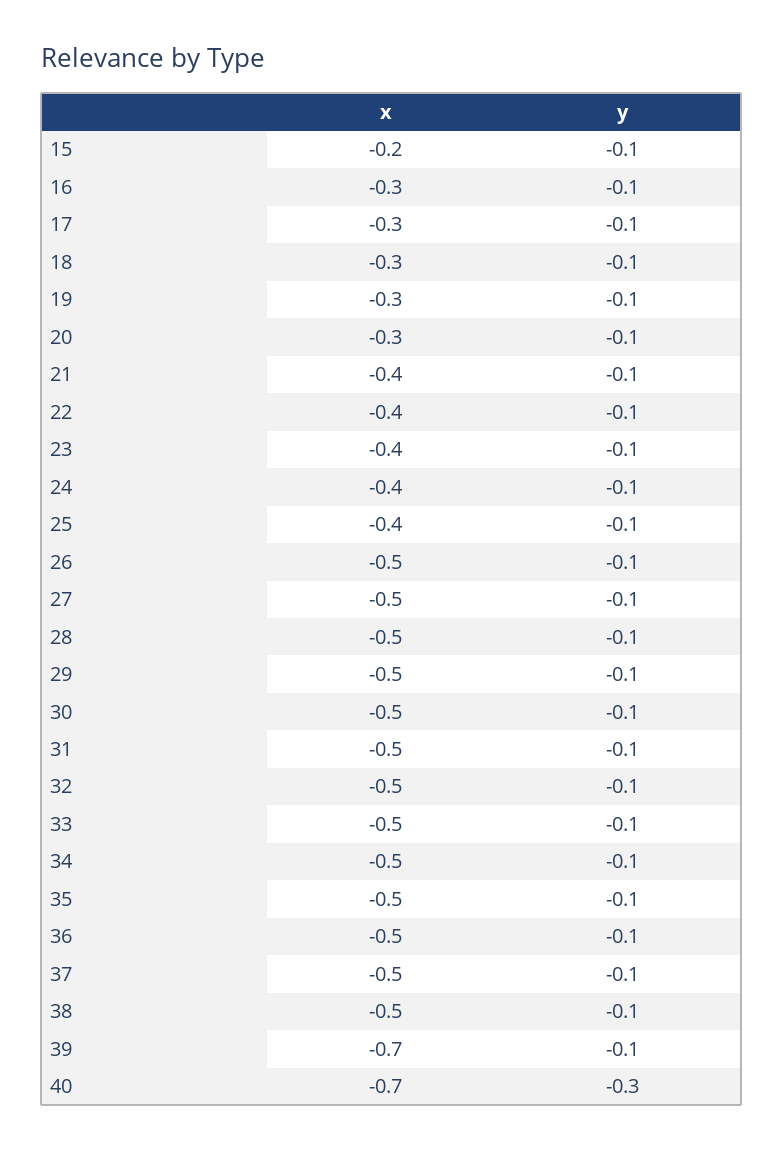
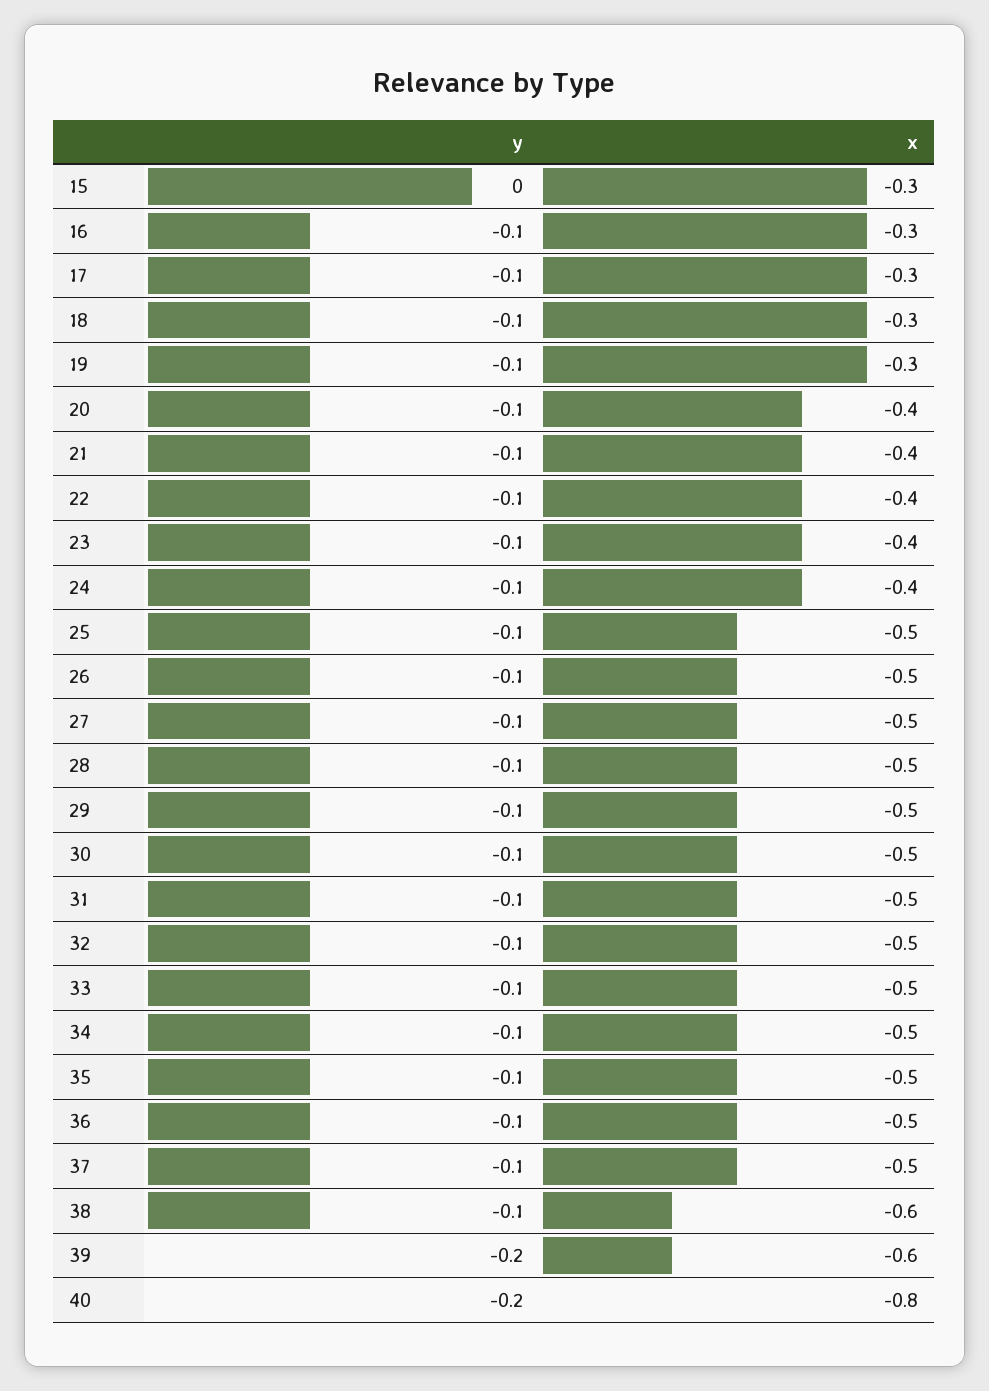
  {
    "x": {
-     "15": -0.2,
+     "15": -0.3,
      "16": -0.3,
      "17": -0.3,
      "18": -0.3,
      "19": -0.3,
-     "20": -0.3,
+     "20": -0.4,
      "21": -0.4,
      "22": -0.4,
      "23": -0.4,
      "24": -0.4,
-     "25": -0.4,
+     "25": -0.5,
      "26": -0.5,
      "27": -0.5,
      "28": -0.5,
      "29": -0.5,
      "30": -0.5,
      "31": -0.5,
      "32": -0.5,
      "33": -0.5,
      "34": -0.5,
      "35": -0.5,
      "36": -0.5,
      "37": -0.5,
-     "38": -0.5,
+     "38": -0.6,
-     "39": -0.7,
+     "39": -0.6,
-     "40": -0.7
+     "40": -0.8
    },
    "y": {
-     "15": -0.1,
+     "15": 0,
      "16": -0.1,
      "17": -0.1,
      "18": -0.1,
      "19": -0.1,
      "20": -0.1,
      "21": -0.1,
      "22": -0.1,
      "23": -0.1,
      "24": -0.1,
      "25": -0.1,
      "26": -0.1,
      "27": -0.1,
      "28": -0.1,
      "29": -0.1,
      "30": -0.1,
      "31": -0.1,
      "32": -0.1,
      "33": -0.1,
      "34": -0.1,
      "35": -0.1,
      "36": -0.1,
      "37": -0.1,
      "38": -0.1,
-     "39": -0.1,
+     "39": -0.2,
-     "40": -0.3
+     "40": -0.2
    }
  }

